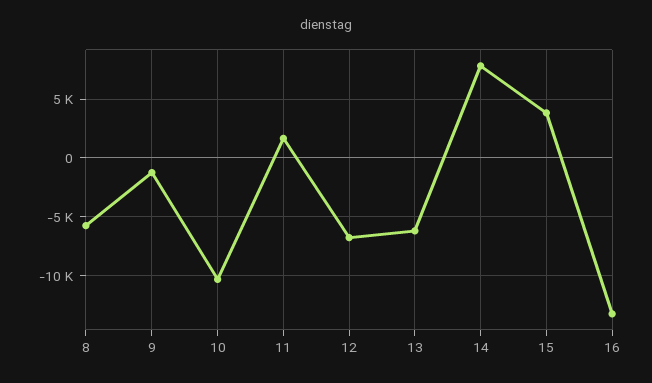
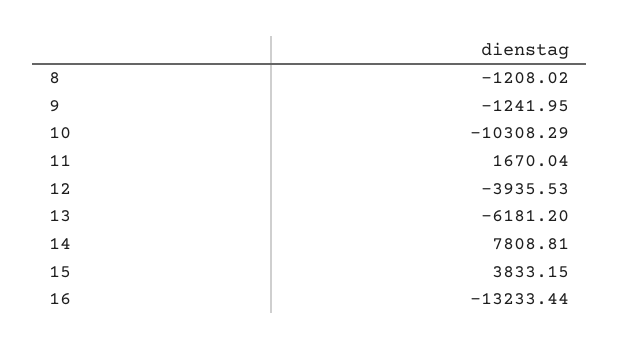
  {
-   "8": -6000,
+   "8": -1208.02,
    "9": -1241.95,
    "10": -10308.29,
    "11": 1670.04,
-   "12": -7000,
+   "12": -3935.53,
    "13": -6181.2,
    "14": 7808.81,
    "15": 3833.15,
    "16": -13233.44
  }

